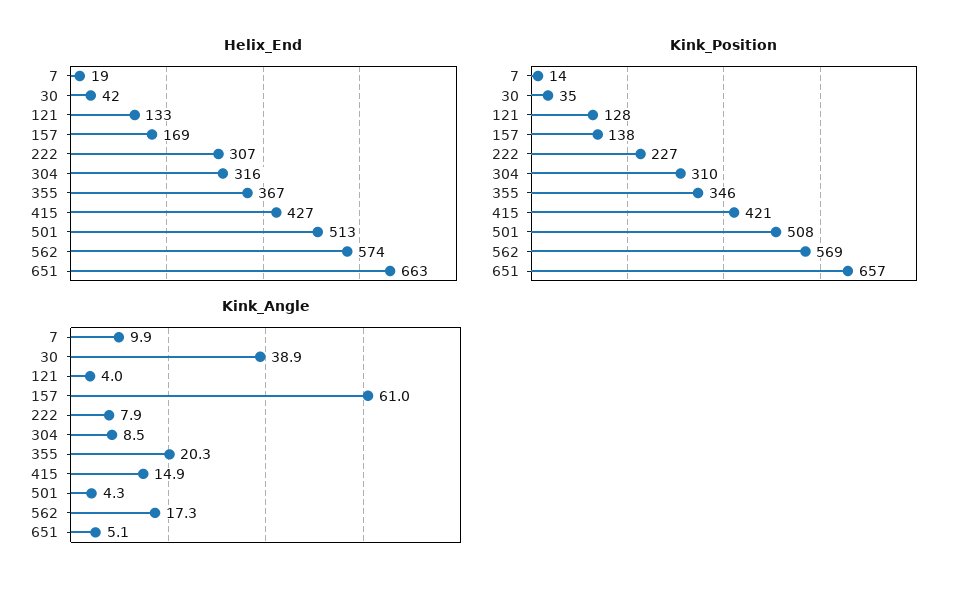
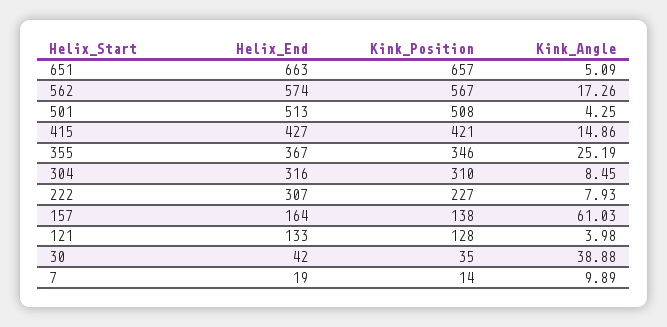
  {
    "Helix_End": {
      "7": 19,
      "30": 42,
      "121": 133,
-     "157": 169,
+     "157": 164,
      "222": 307,
      "304": 316,
      "355": 367,
      "415": 427,
      "501": 513,
      "562": 574,
      "651": 663
    },
    "Kink_Position": {
      "7": 14,
      "30": 35,
      "121": 128,
      "157": 138,
      "222": 227,
      "304": 310,
      "355": 346,
      "415": 421,
      "501": 508,
-     "562": 569,
+     "562": 567,
      "651": 657
    },
    "Kink_Angle": {
      "7": 9.89,
      "30": 38.88,
      "121": 3.98,
      "157": 61.03,
      "222": 7.93,
      "304": 8.45,
-     "355": 20.3,
+     "355": 25.19,
      "415": 14.86,
      "501": 4.25,
      "562": 17.26,
      "651": 5.09
    }
  }

